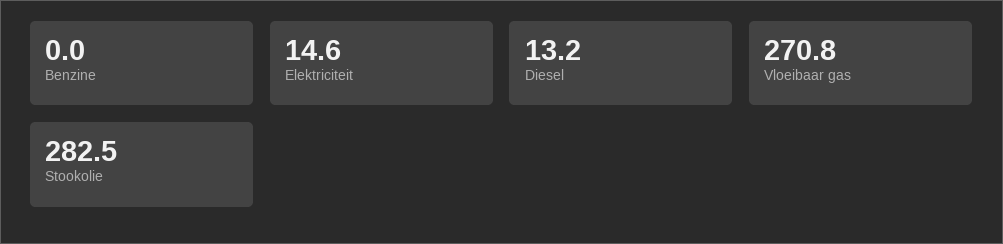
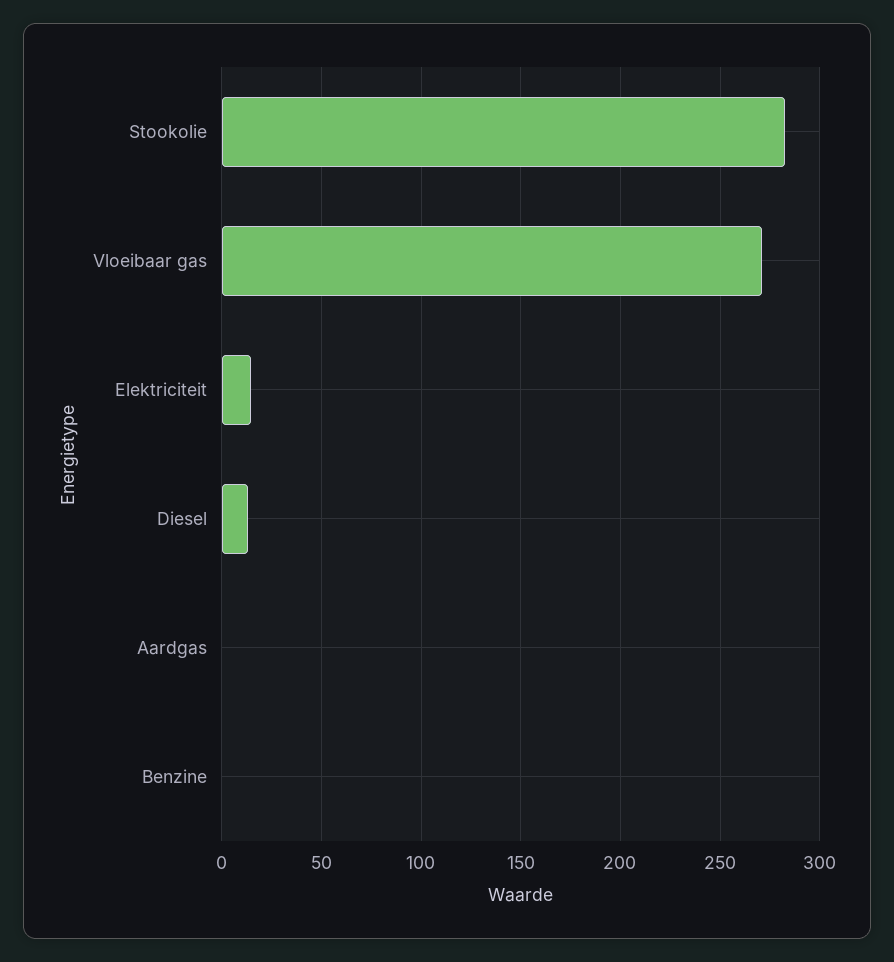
  {
    "Benzine": 0,
    "Elektriciteit": 14.6,
    "Diesel": 13.2,
    "Vloeibaar gas": 270.8,
-   "Stookolie": 282.5
+   "Stookolie": 282.5,
+   "Aardgas": 0
  }

